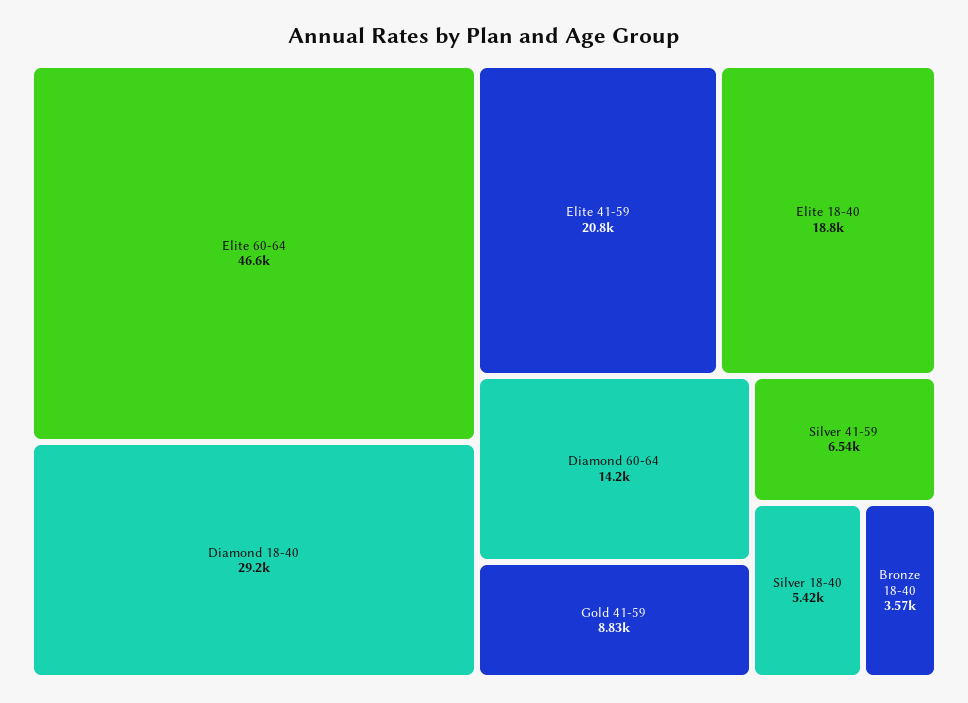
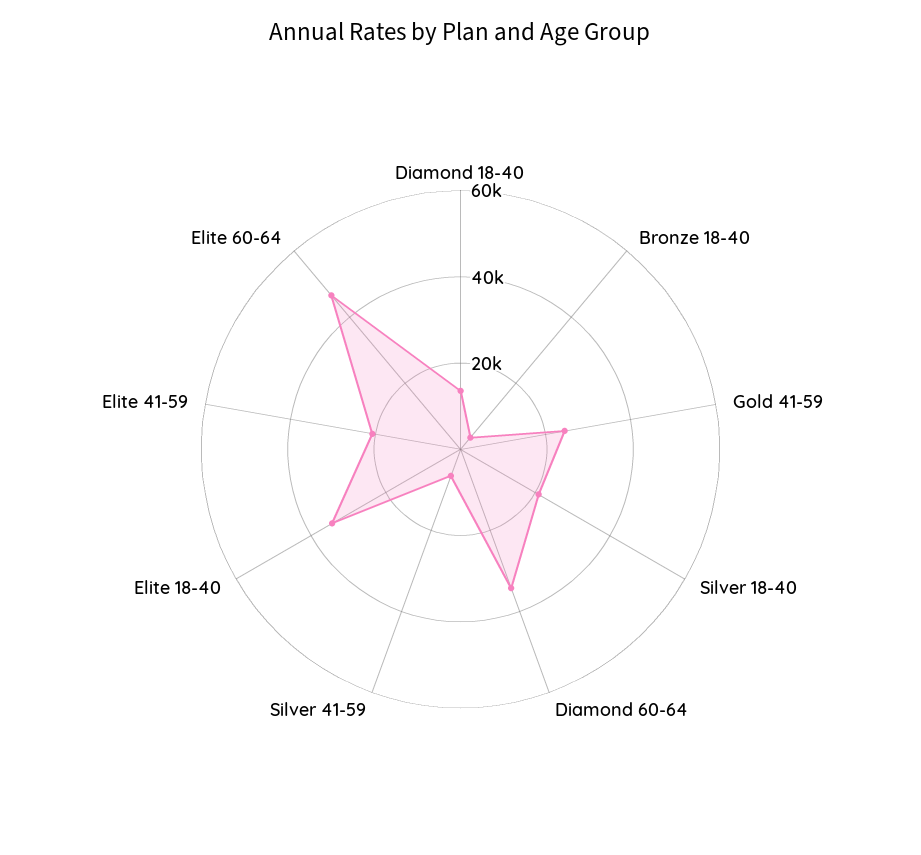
  {
    "Elite 60-64": 46600,
-   "Diamond 18-40": 29200,
+   "Diamond 18-40": 15000,
    "Elite 41-59": 20800,
-   "Elite 18-40": 18800,
+   "Elite 18-40": 35000,
-   "Diamond 60-64": 14200,
+   "Diamond 60-64": 35000,
-   "Gold 41-59": 8830,
+   "Gold 41-59": 25000,
    "Silver 41-59": 6540,
-   "Silver 18-40": 5420,
+   "Silver 18-40": 20000,
    "Bronze 18-40": 3570
  }

